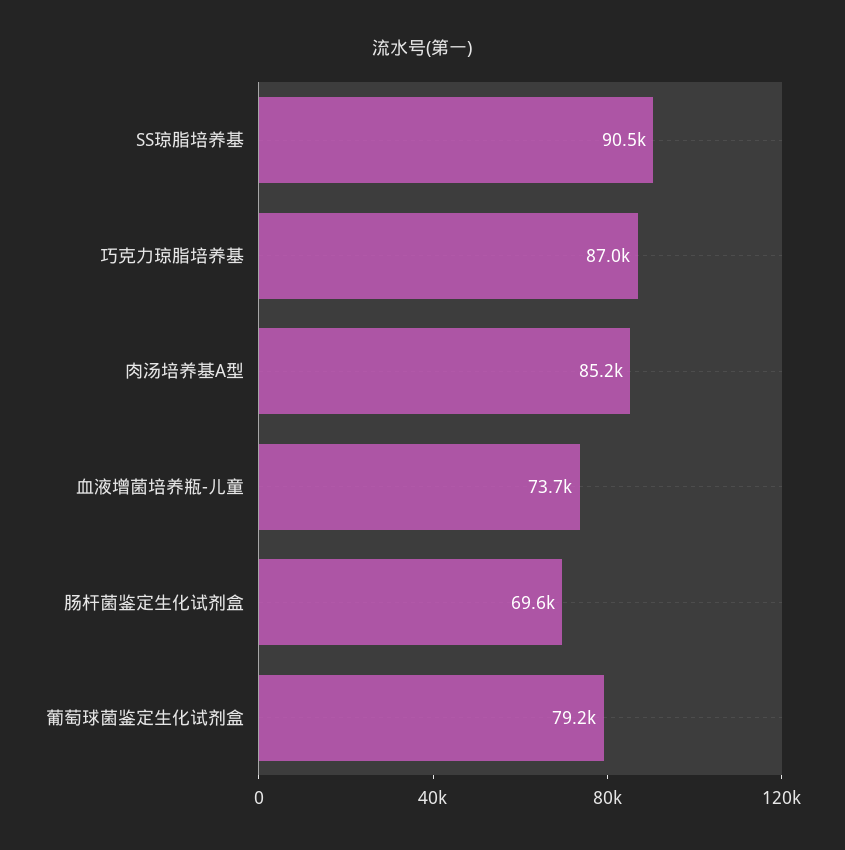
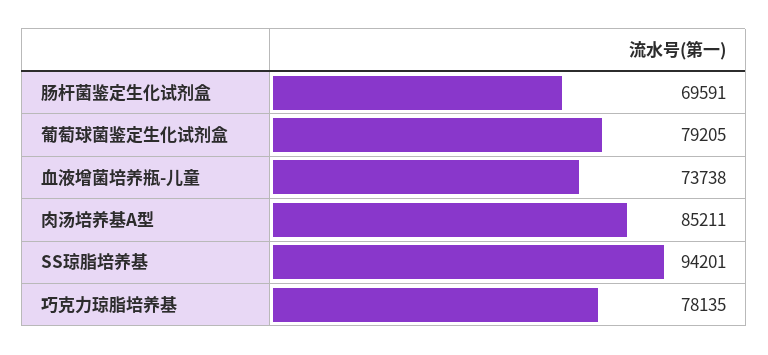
  {
-   "SS琼脂培养基": 90500,
+   "SS琼脂培养基": 94201,
-   "巧克力琼脂培养基": 87000,
+   "巧克力琼脂培养基": 78135,
    "肉汤培养基A型": 85211,
    "血液增菌培养瓶-儿童": 73738,
    "肠杆菌鉴定生化试剂盒": 69591,
    "葡萄球菌鉴定生化试剂盒": 79205
  }

